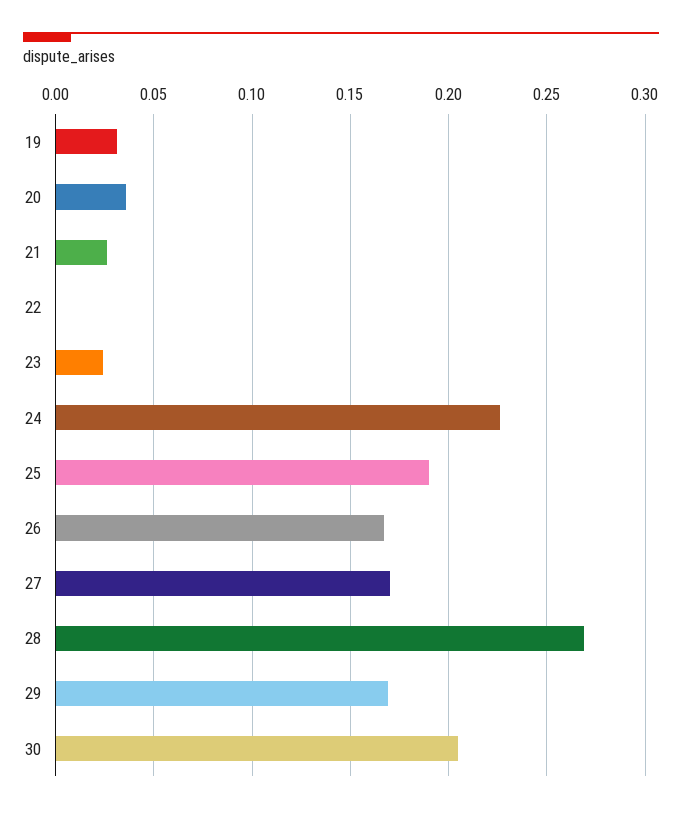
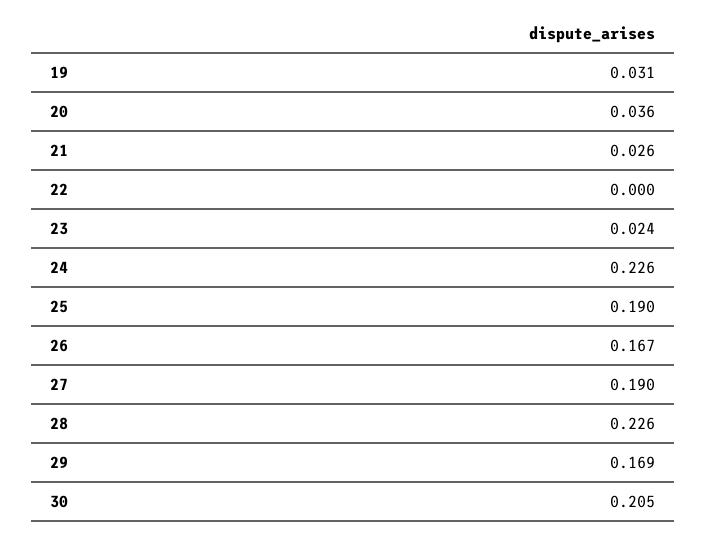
  {
    "19": 0.031,
    "20": 0.036,
    "21": 0.026,
    "22": 0,
    "23": 0.024,
    "24": 0.226,
    "25": 0.19,
    "26": 0.167,
-   "27": 0.17,
+   "27": 0.19,
-   "28": 0.27,
+   "28": 0.226,
    "29": 0.169,
    "30": 0.205
  }

